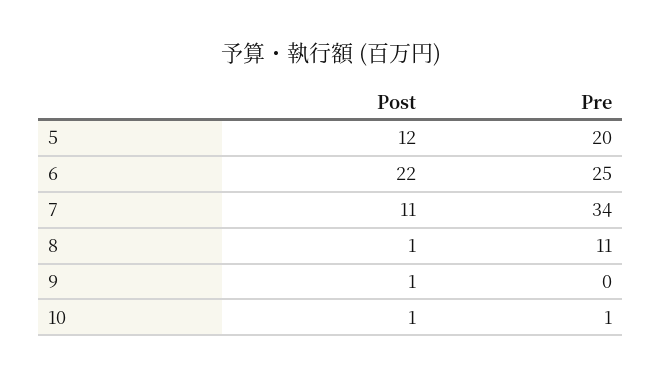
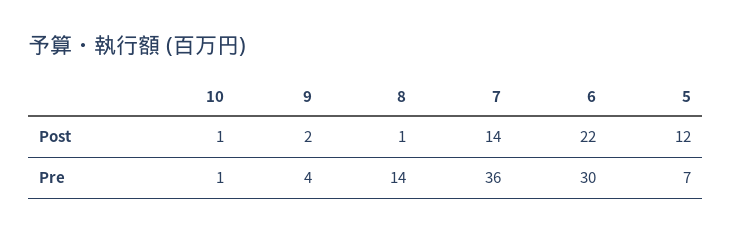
  {
    "Post": {
      "5": 12,
      "6": 22,
-     "7": 11,
+     "7": 14,
      "8": 1,
-     "9": 1,
+     "9": 2,
      "10": 1
    },
    "Pre": {
-     "5": 20,
+     "5": 7,
-     "6": 25,
+     "6": 30,
-     "7": 34,
+     "7": 36,
-     "8": 11,
+     "8": 14,
-     "9": 0,
+     "9": 4,
      "10": 1
    }
  }

